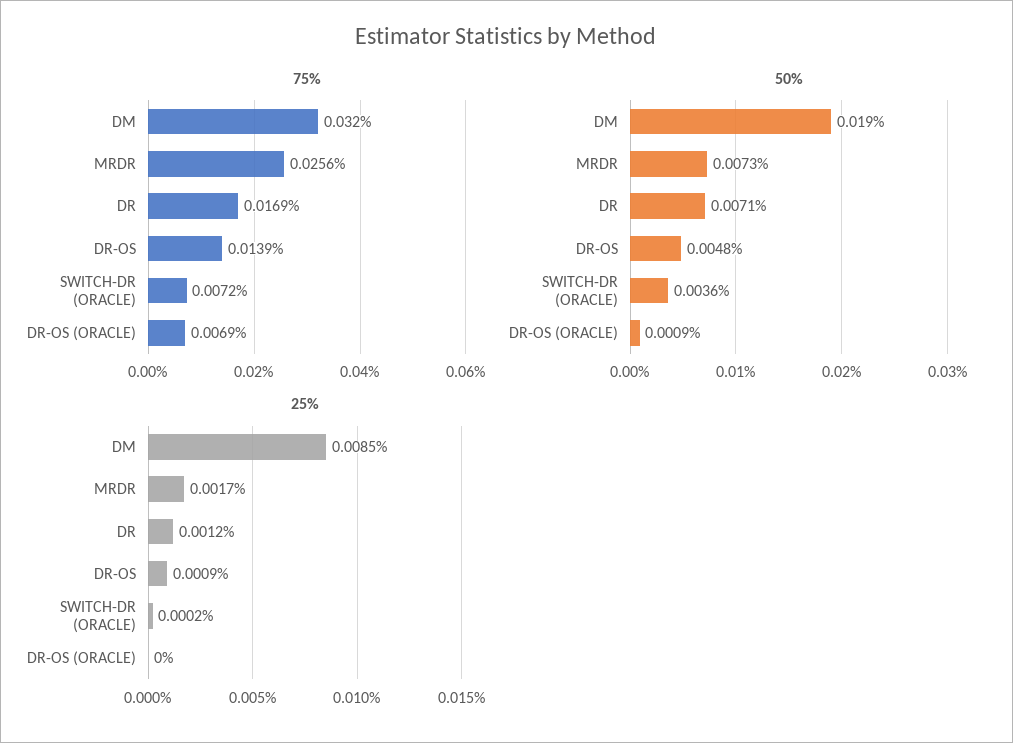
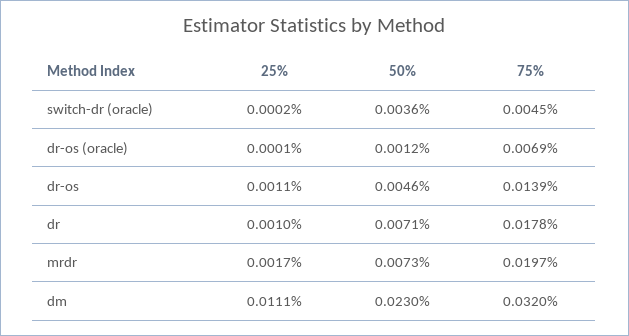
  {
    "75%": {
      "DM": 0.032,
-     "MRDR": 0.0256,
+     "MRDR": 0.0197,
-     "DR": 0.0169,
+     "DR": 0.0178,
      "DR-OS": 0.0139,
-     "SWITCH-DR (ORACLE)": 0.0072,
+     "SWITCH-DR (ORACLE)": 0.0045,
      "DR-OS (ORACLE)": 0.0069
    },
    "50%": {
-     "DM": 0.019,
+     "DM": 0.023,
      "MRDR": 0.0073,
      "DR": 0.0071,
-     "DR-OS": 0.0048,
+     "DR-OS": 0.0046,
      "SWITCH-DR (ORACLE)": 0.0036,
-     "DR-OS (ORACLE)": 0.0009
+     "DR-OS (ORACLE)": 0.0012
    },
    "25%": {
-     "DM": 0.0085,
+     "DM": 0.0111,
      "MRDR": 0.0017,
-     "DR": 0.0012,
+     "DR": 0.001,
-     "DR-OS": 0.0009,
+     "DR-OS": 0.0011,
      "SWITCH-DR (ORACLE)": 0.0002,
-     "DR-OS (ORACLE)": 0
+     "DR-OS (ORACLE)": 0.0001
    }
  }

